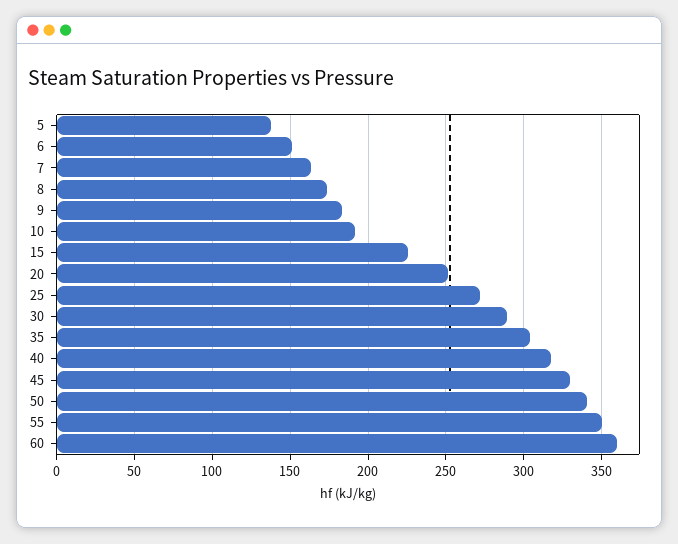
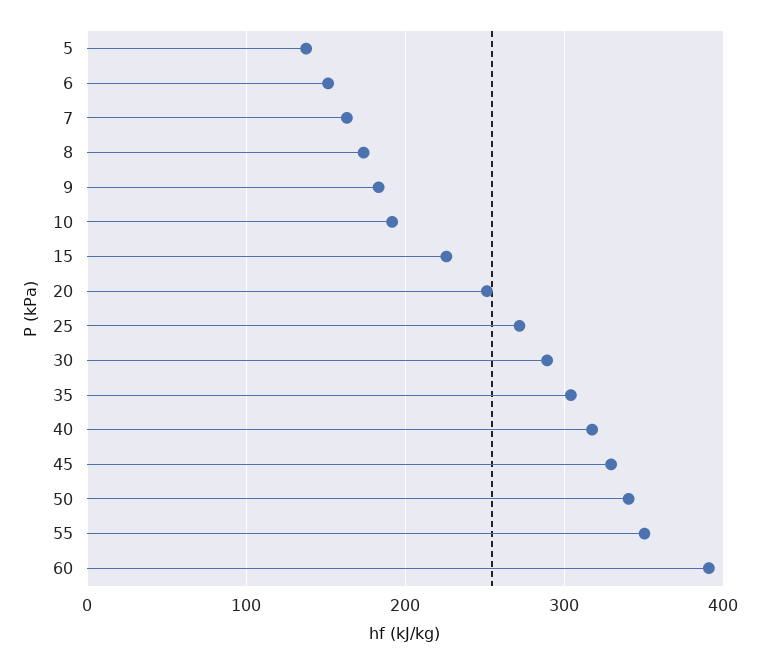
  {
    "5": 140,
    "6": 150,
    "7": 165,
    "8": 175,
    "9": 185,
    "10": 190,
    "15": 225,
    "20": 250,
    "25": 270,
    "30": 290,
    "35": 305,
    "40": 315,
    "45": 330,
    "50": 340,
    "55": 350,
-   "60": 360
+   "60": 390
  }

